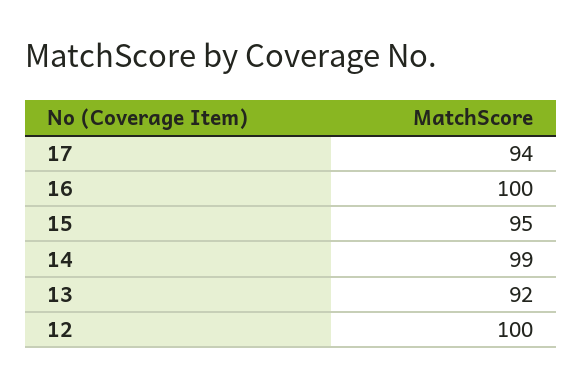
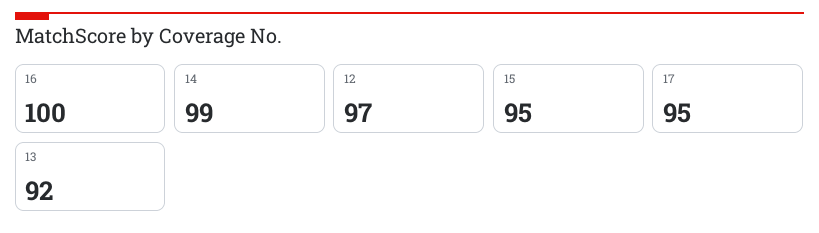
  {
-   "17": 94,
+   "17": 95,
    "16": 100,
    "15": 95,
    "14": 99,
    "13": 92,
-   "12": 100
+   "12": 97
  }

